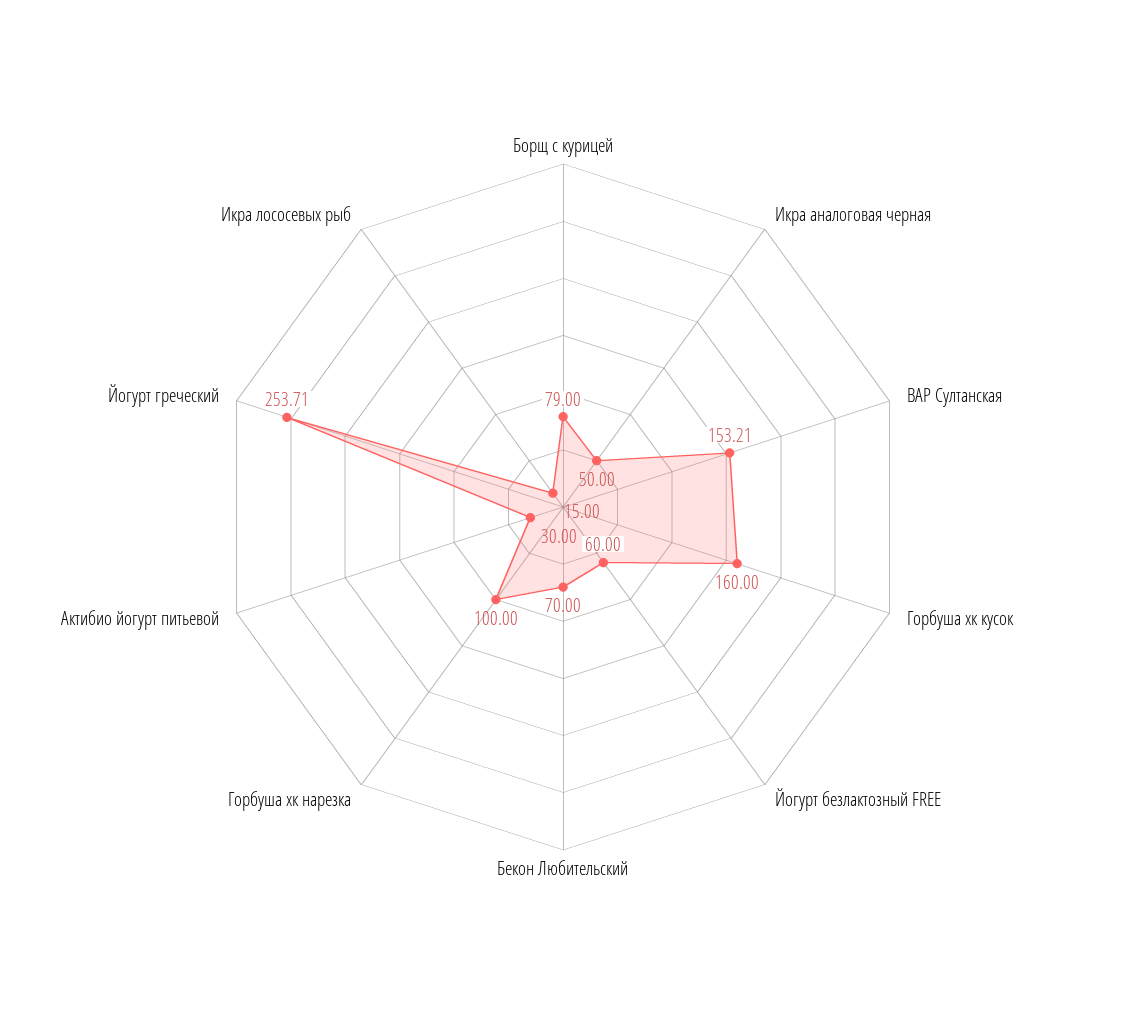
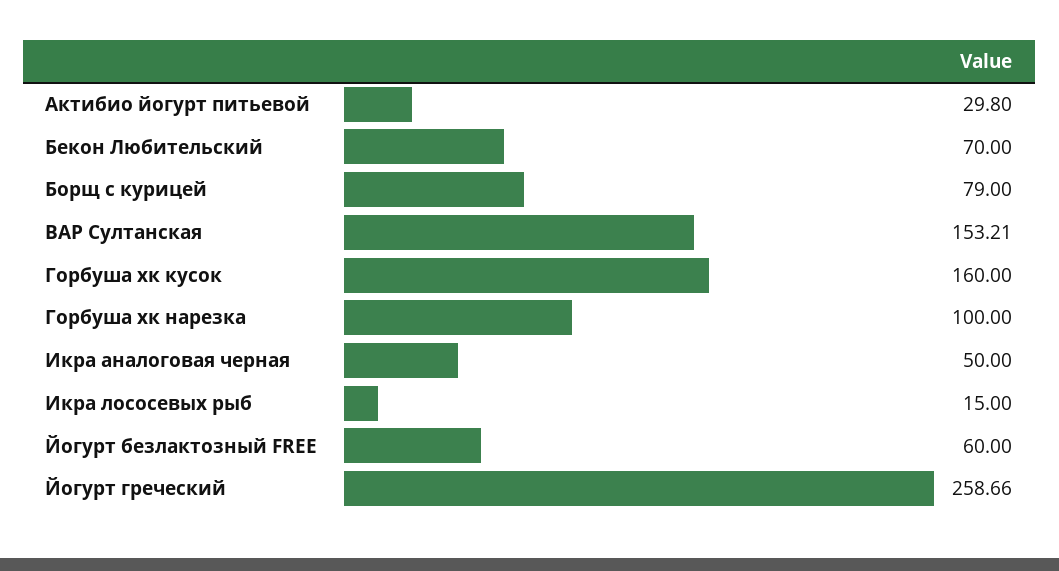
  {
    "Борщ с курицей": 79,
    "Икра аналоговая черная": 50,
    "ВАР Султанская": 153.21,
    "Горбуша хк кусок": 160,
    "Йогурт безлактозный FREE": 60,
    "Бекон Любительский": 70,
    "Горбуша хк нарезка": 100,
-   "Актибио йогурт питьевой": 30,
+   "Актибио йогурт питьевой": 29.8,
-   "Йогурт греческий": 253.71,
+   "Йогурт греческий": 258.66,
    "Икра лососевых рыб": 15
  }

